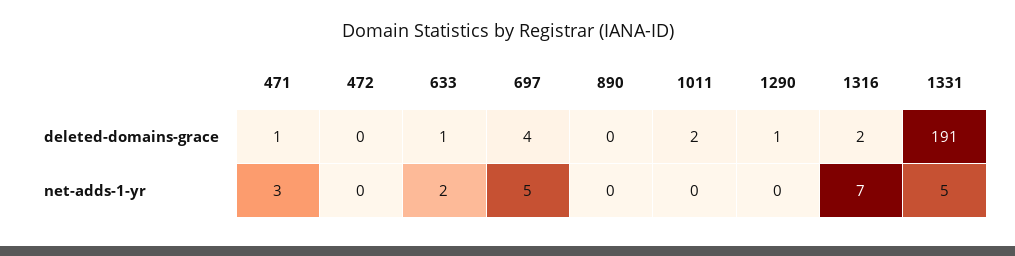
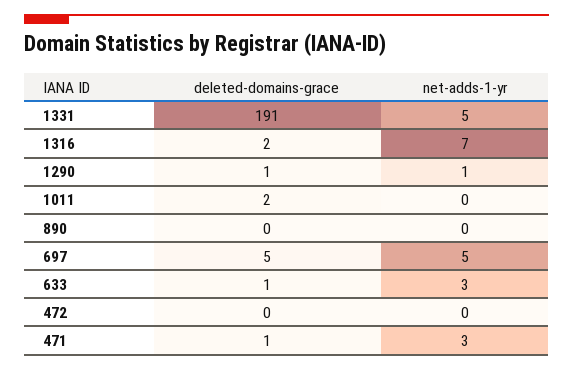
  {
    "471": {
      "deleted-domains-grace": 1,
      "net-adds-1-yr": 3
    },
    "472": {
      "deleted-domains-grace": 0,
      "net-adds-1-yr": 0
    },
    "633": {
      "deleted-domains-grace": 1,
-     "net-adds-1-yr": 2
+     "net-adds-1-yr": 3
    },
    "697": {
-     "deleted-domains-grace": 4,
+     "deleted-domains-grace": 5,
      "net-adds-1-yr": 5
    },
    "890": {
      "deleted-domains-grace": 0,
      "net-adds-1-yr": 0
    },
    "1011": {
      "deleted-domains-grace": 2,
      "net-adds-1-yr": 0
    },
    "1290": {
      "deleted-domains-grace": 1,
-     "net-adds-1-yr": 0
+     "net-adds-1-yr": 1
    },
    "1316": {
      "deleted-domains-grace": 2,
      "net-adds-1-yr": 7
    },
    "1331": {
      "deleted-domains-grace": 191,
      "net-adds-1-yr": 5
    }
  }

